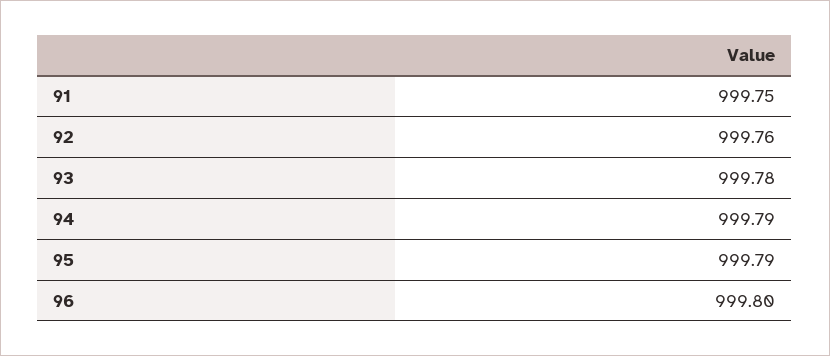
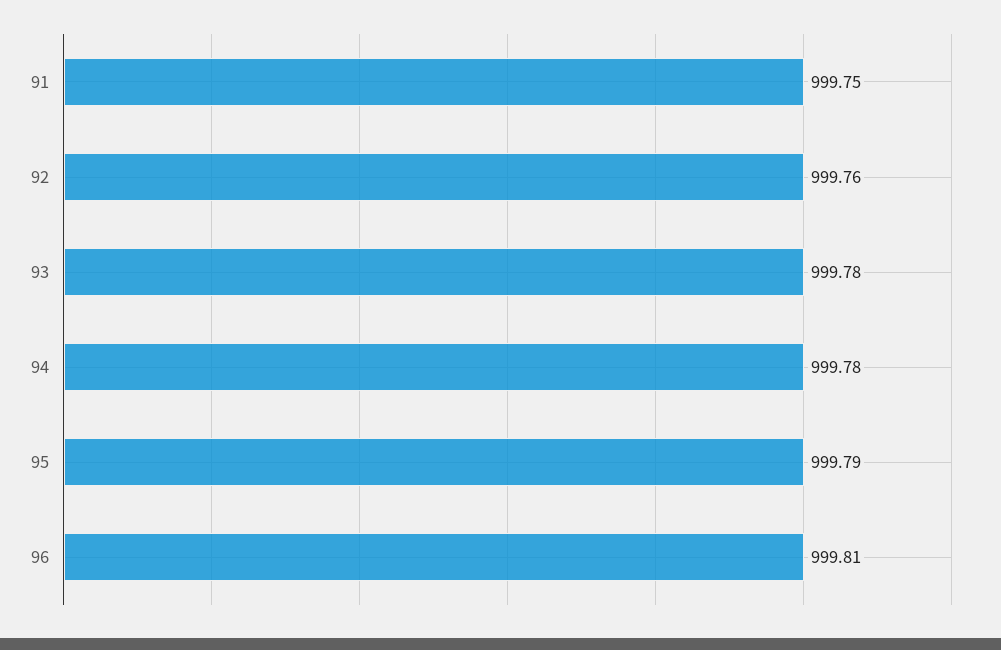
  {
    "91": 999.75,
    "92": 999.76,
    "93": 999.78,
-   "94": 999.79,
+   "94": 999.78,
    "95": 999.79,
-   "96": 999.8
+   "96": 999.81
  }

